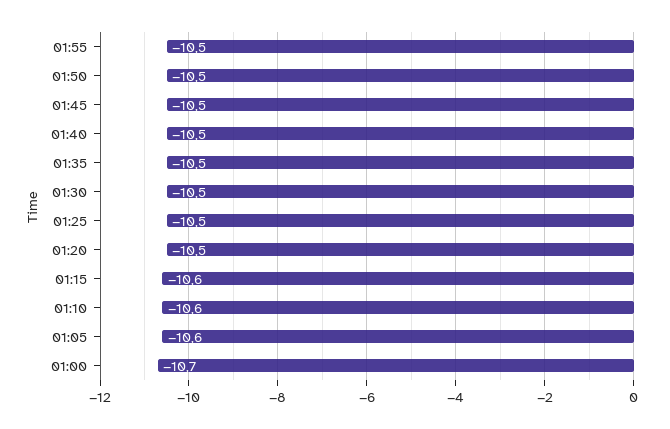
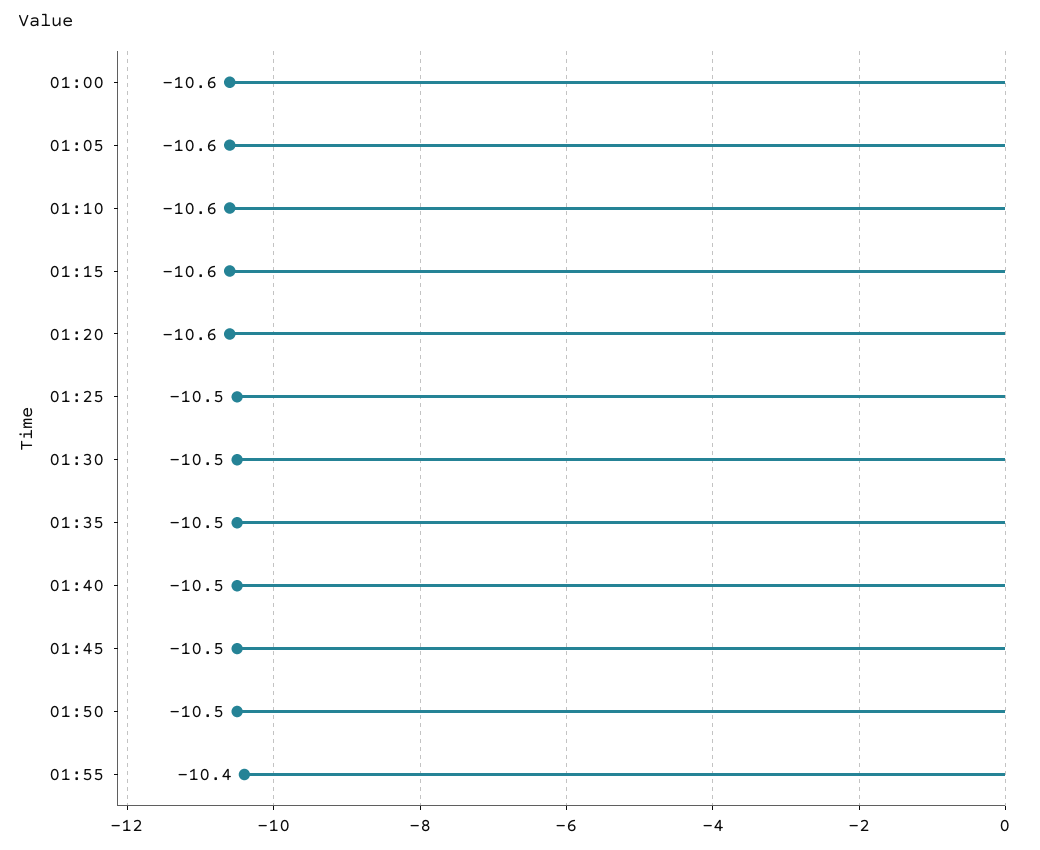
  {
-   "01:55": -10.5,
+   "01:55": -10.4,
    "01:50": -10.5,
    "01:45": -10.5,
    "01:40": -10.5,
    "01:35": -10.5,
    "01:30": -10.5,
    "01:25": -10.5,
-   "01:20": -10.5,
+   "01:20": -10.6,
    "01:15": -10.6,
    "01:10": -10.6,
    "01:05": -10.6,
-   "01:00": -10.7
+   "01:00": -10.6
  }

